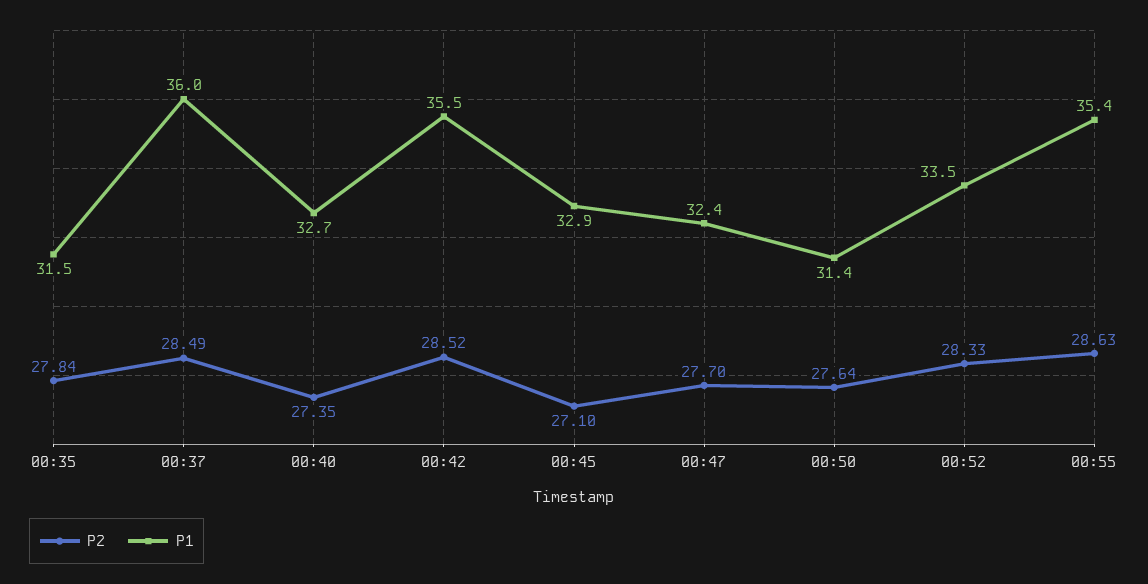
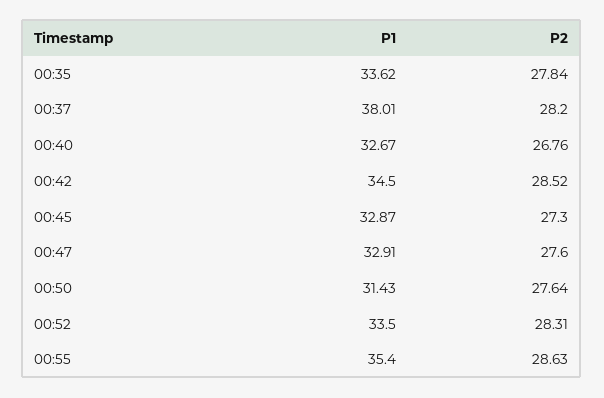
  {
    "P2": {
      "00:35": 27.84,
-     "00:37": 28.49,
+     "00:37": 28.2,
-     "00:40": 27.35,
+     "00:40": 26.76,
      "00:42": 28.52,
-     "00:45": 27.1,
+     "00:45": 27.3,
-     "00:47": 27.7,
+     "00:47": 27.6,
      "00:50": 27.64,
-     "00:52": 28.33,
+     "00:52": 28.31,
      "00:55": 28.63
    },
    "P1": {
-     "00:35": 31.5,
+     "00:35": 33.62,
-     "00:37": 36,
+     "00:37": 38.01,
      "00:40": 32.67,
-     "00:42": 35.5,
+     "00:42": 34.5,
      "00:45": 32.87,
-     "00:47": 32.4,
+     "00:47": 32.91,
      "00:50": 31.43,
      "00:52": 33.5,
      "00:55": 35.4
    }
  }

